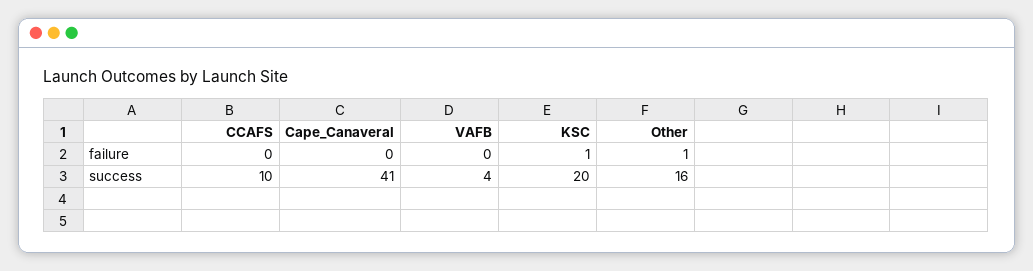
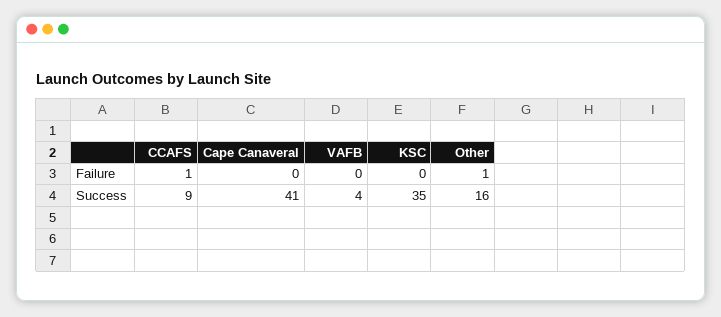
  {
    "CCAFS": {
-     "failure": 0,
+     "failure": 1,
-     "success": 10
+     "success": 9
    },
    "Cape_Canaveral": {
      "failure": 0,
      "success": 41
    },
    "VAFB": {
      "failure": 0,
      "success": 4
    },
    "KSC": {
-     "failure": 1,
+     "failure": 0,
-     "success": 20
+     "success": 35
    },
    "Other": {
      "failure": 1,
      "success": 16
    }
  }

